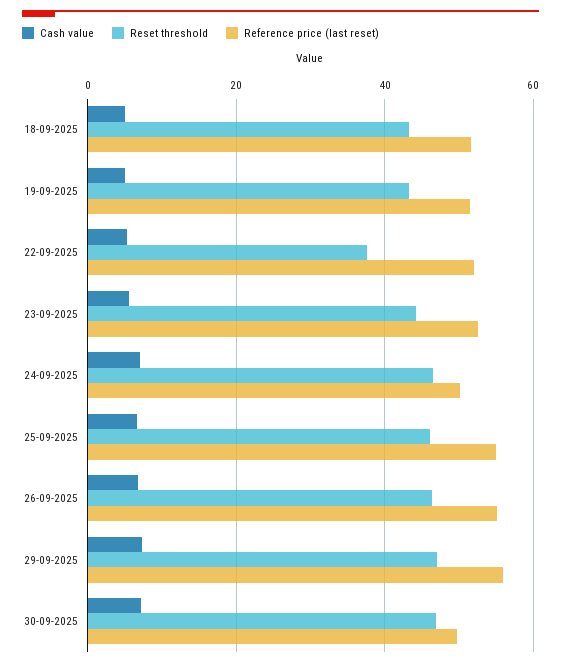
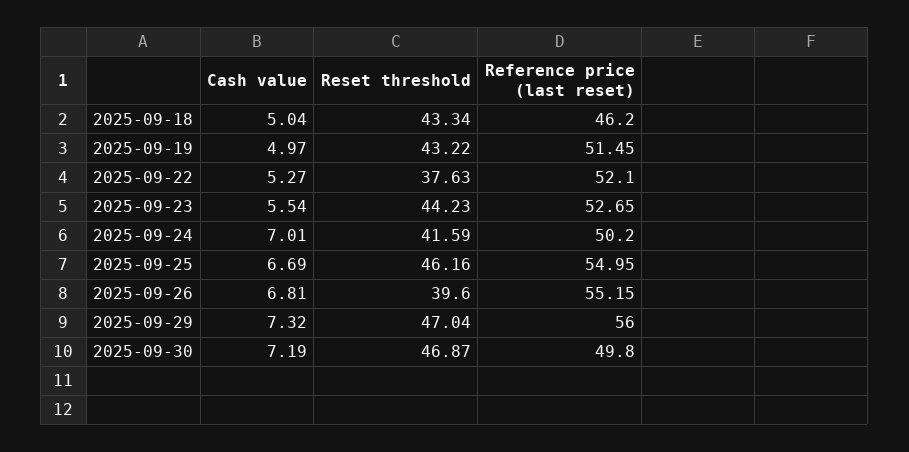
  {
    "Cash value": {
      "18-09-2025": 5.04,
      "19-09-2025": 4.97,
      "22-09-2025": 5.27,
      "23-09-2025": 5.54,
      "24-09-2025": 7.01,
      "25-09-2025": 6.69,
      "26-09-2025": 6.81,
      "29-09-2025": 7.32,
      "30-09-2025": 7.19
    },
    "Reset threshold": {
      "18-09-2025": 43.34,
      "19-09-2025": 43.22,
      "22-09-2025": 37.63,
      "23-09-2025": 44.23,
-     "24-09-2025": 46,
+     "24-09-2025": 41.59,
      "25-09-2025": 46.16,
-     "26-09-2025": 46,
+     "26-09-2025": 39.6,
      "29-09-2025": 47.04,
      "30-09-2025": 46.87
    },
    "Reference price (last reset)": {
-     "18-09-2025": 52,
+     "18-09-2025": 46.2,
      "19-09-2025": 51.45,
      "22-09-2025": 52.1,
      "23-09-2025": 52.65,
      "24-09-2025": 50.2,
      "25-09-2025": 54.95,
      "26-09-2025": 55.15,
      "29-09-2025": 56,
      "30-09-2025": 49.8
    }
  }

